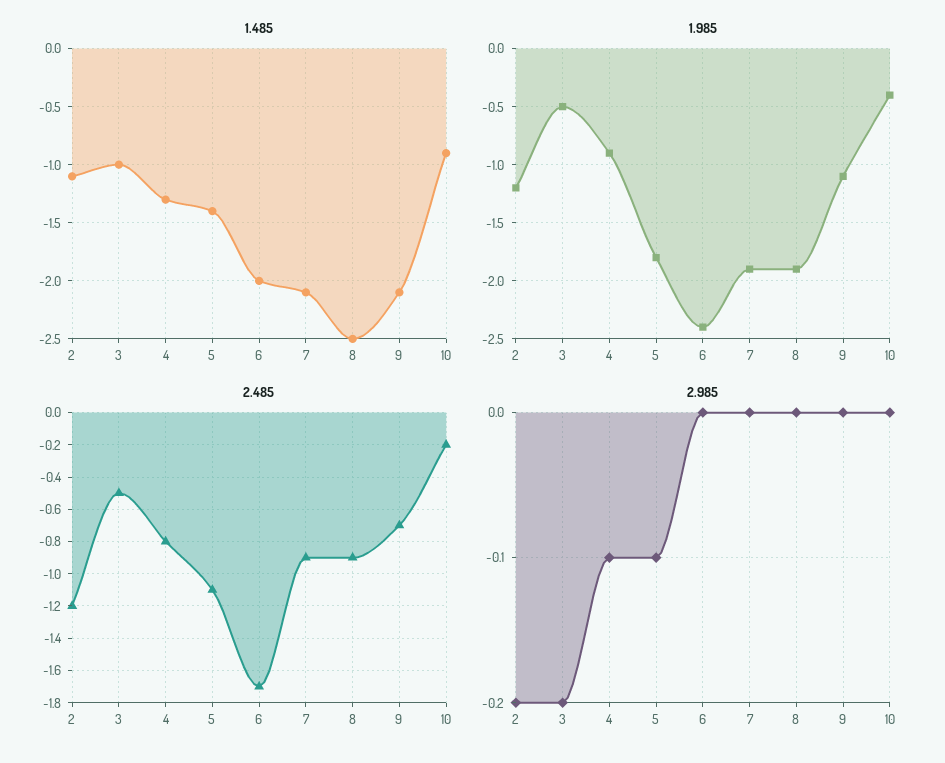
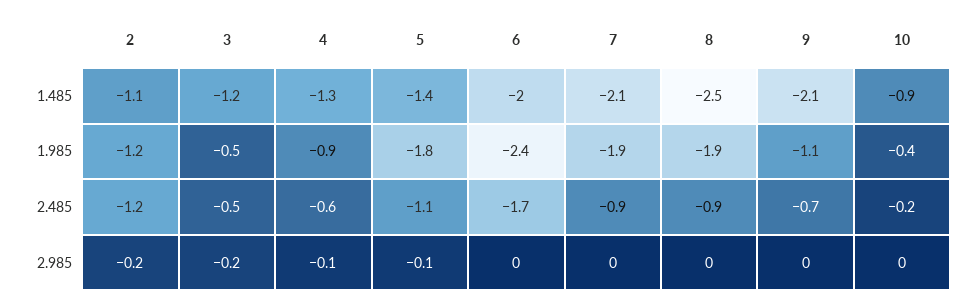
  {
    "1.485": {
      "2": -1.1,
-     "3": -1,
+     "3": -1.2,
      "4": -1.3,
      "5": -1.4,
      "6": -2,
      "7": -2.1,
      "8": -2.5,
      "9": -2.1,
      "10": -0.9
    },
    "1.985": {
      "2": -1.2,
      "3": -0.5,
      "4": -0.9,
      "5": -1.8,
      "6": -2.4,
      "7": -1.9,
      "8": -1.9,
      "9": -1.1,
      "10": -0.4
    },
    "2.485": {
      "2": -1.2,
      "3": -0.5,
-     "4": -0.8,
+     "4": -0.6,
      "5": -1.1,
      "6": -1.7,
      "7": -0.9,
      "8": -0.9,
      "9": -0.7,
      "10": -0.2
    },
    "2.985": {
      "2": -0.2,
      "3": -0.2,
      "4": -0.1,
      "5": -0.1,
      "6": 0,
      "7": 0,
      "8": 0,
      "9": 0,
      "10": 0
    }
  }

